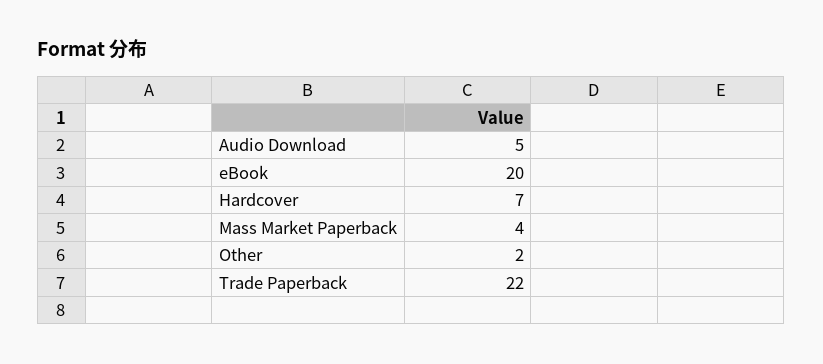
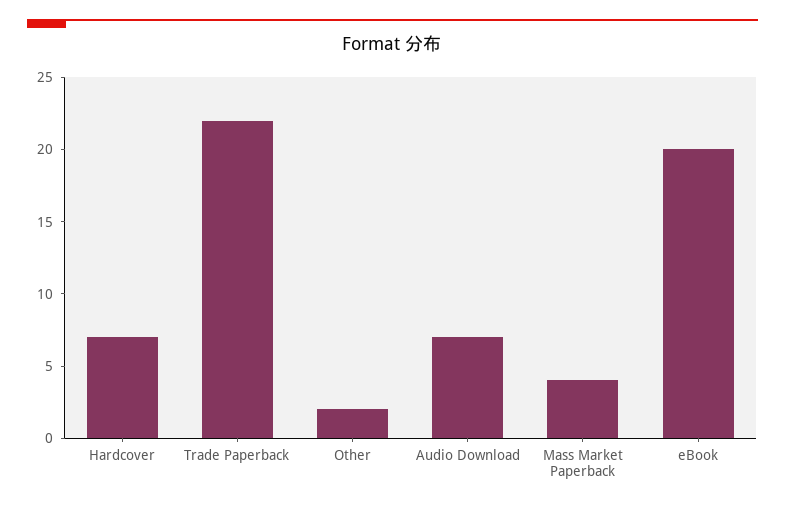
  {
-   "Audio Download": 5,
+   "Audio Download": 7,
    "eBook": 20,
    "Hardcover": 7,
    "Mass Market Paperback": 4,
    "Other": 2,
    "Trade Paperback": 22
  }

